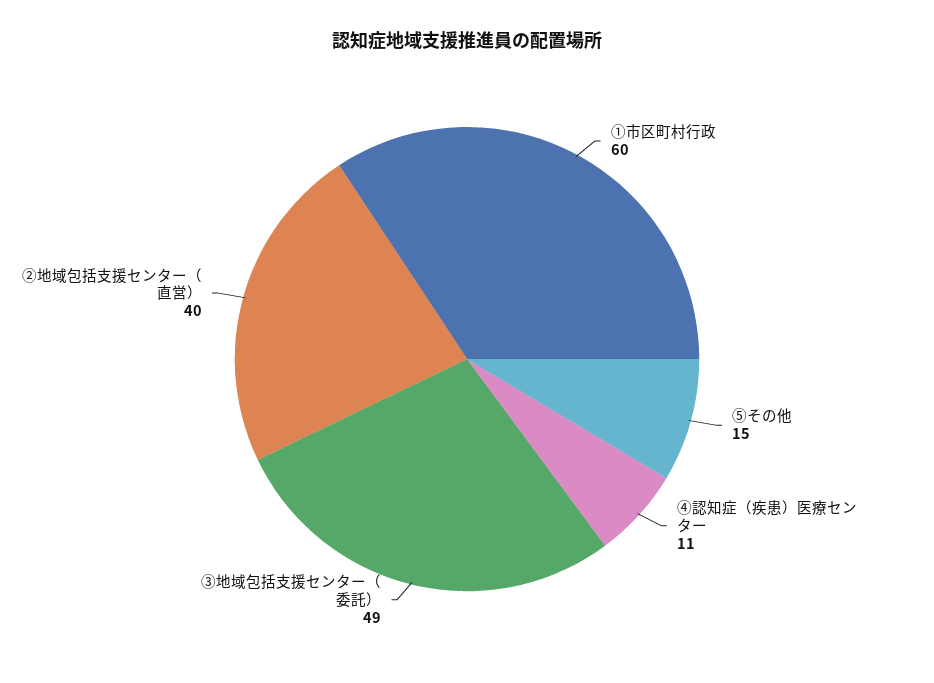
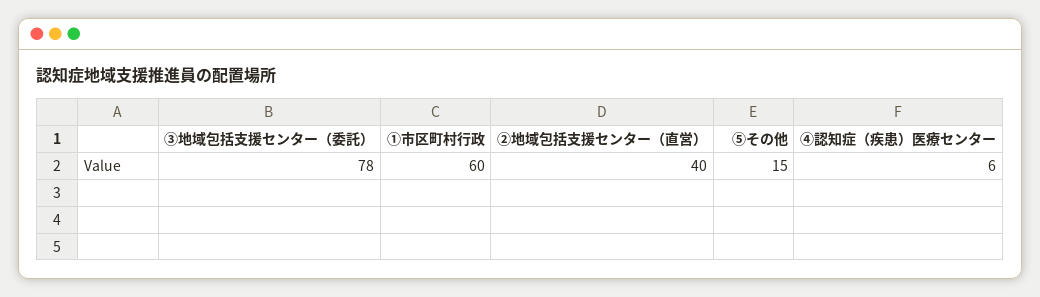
  {
    "①市区町村行政": 60,
    "⑤その他": 15,
-   "④認知症（疾患）医療センター": 11,
+   "④認知症（疾患）医療センター": 6,
-   "③地域包括支援センター（委託）": 49,
+   "③地域包括支援センター（委託）": 78,
    "②地域包括支援センター（直営）": 40
  }

